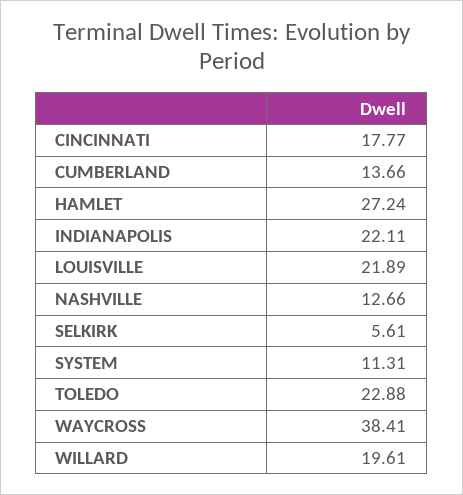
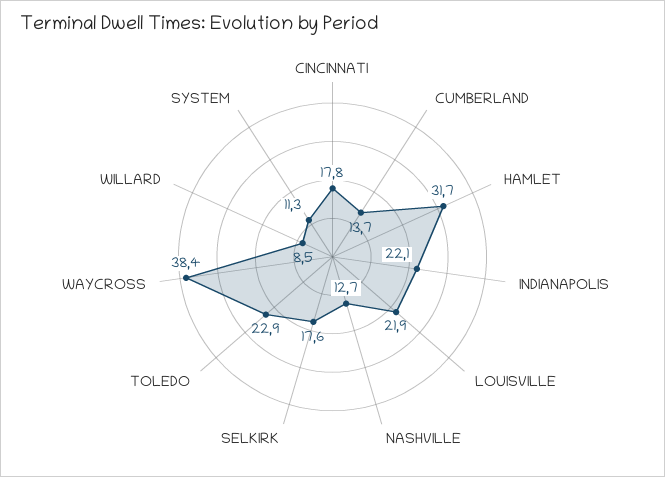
  {
    "CINCINNATI": 17.77,
    "CUMBERLAND": 13.66,
-   "HAMLET": 27.24,
+   "HAMLET": 31.7,
    "INDIANAPOLIS": 22.11,
    "LOUISVILLE": 21.89,
    "NASHVILLE": 12.66,
-   "SELKIRK": 5.61,
+   "SELKIRK": 17.6,
    "SYSTEM": 11.31,
    "TOLEDO": 22.88,
    "WAYCROSS": 38.41,
-   "WILLARD": 19.61
+   "WILLARD": 8.5
  }

